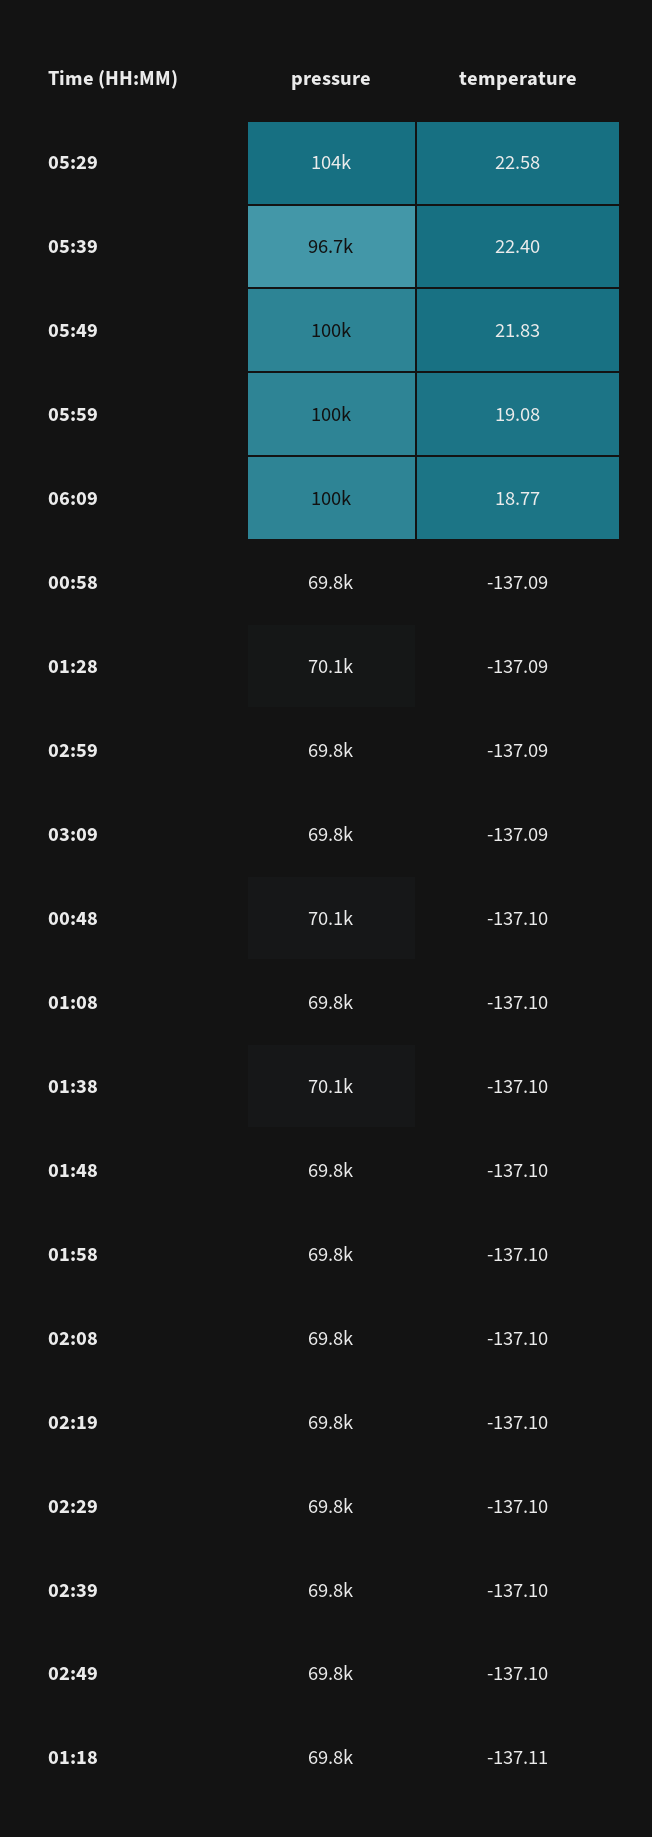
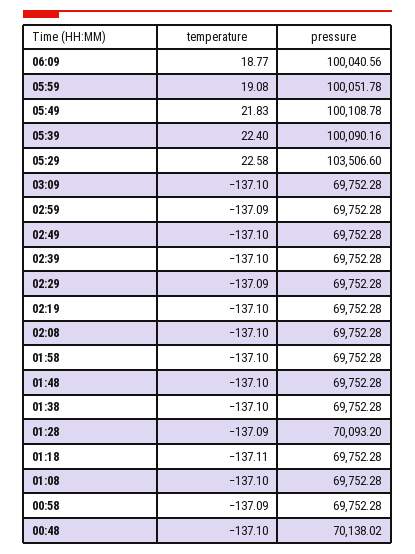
  {
    "pressure": {
      "05:29": 103506.6,
-     "05:39": 96700,
+     "05:39": 100090.16,
      "05:49": 100108.78,
      "05:59": 100051.78,
      "06:09": 100040.56,
      "00:58": 69752.28,
      "01:28": 70093.2,
      "02:59": 69752.28,
      "03:09": 69752.28,
      "00:48": 70138.02,
      "01:08": 69752.28,
-     "01:38": 70100,
+     "01:38": 69752.28,
      "01:48": 69752.28,
      "01:58": 69752.28,
      "02:08": 69752.28,
      "02:19": 69752.28,
      "02:29": 69752.28,
      "02:39": 69752.28,
      "02:49": 69752.28,
      "01:18": 69752.28
    },
    "temperature": {
      "05:29": 22.58,
      "05:39": 22.4,
      "05:49": 21.83,
      "05:59": 19.08,
      "06:09": 18.77,
      "00:58": -137.09,
      "01:28": -137.09,
      "02:59": -137.09,
-     "03:09": -137.09,
+     "03:09": -137.1,
      "00:48": -137.1,
      "01:08": -137.1,
      "01:38": -137.1,
      "01:48": -137.1,
      "01:58": -137.1,
      "02:08": -137.1,
      "02:19": -137.1,
-     "02:29": -137.1,
+     "02:29": -137.09,
      "02:39": -137.1,
      "02:49": -137.1,
      "01:18": -137.11
    }
  }

